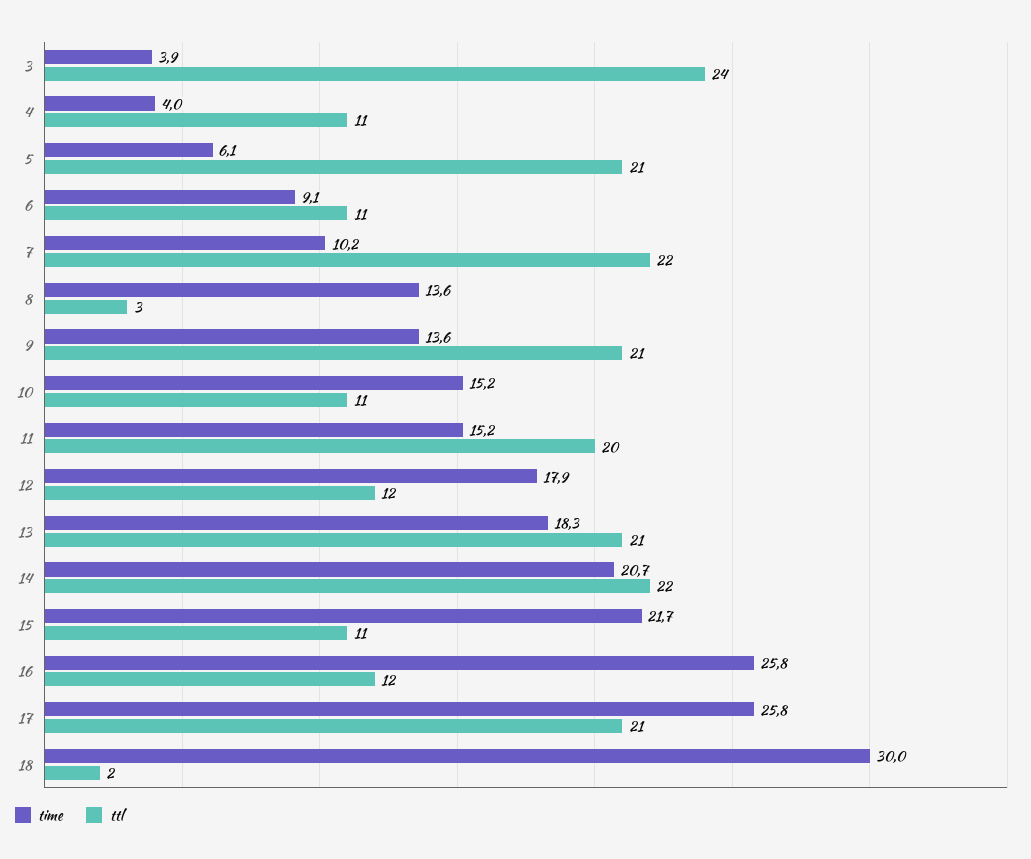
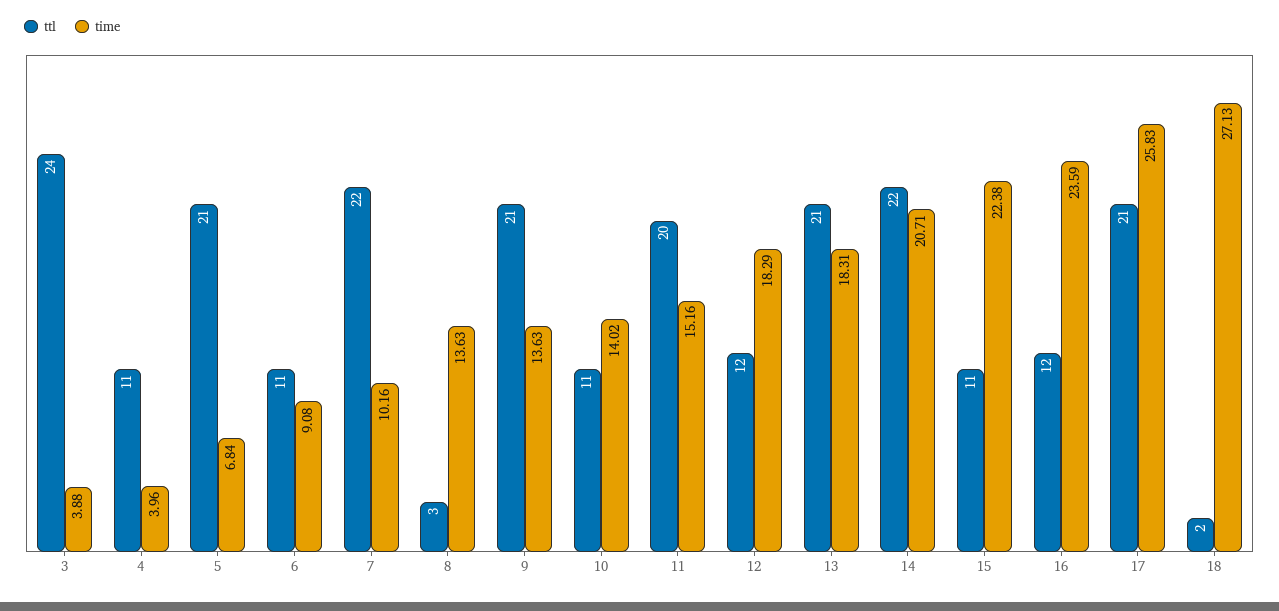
  {
    "time": {
      "3": 3.88,
      "4": 3.96,
-     "5": 6.1,
+     "5": 6.84,
      "6": 9.08,
      "7": 10.16,
      "8": 13.63,
      "9": 13.63,
-     "10": 15.2,
+     "10": 14.02,
      "11": 15.16,
-     "12": 17.9,
+     "12": 18.29,
      "13": 18.31,
      "14": 20.71,
-     "15": 21.7,
+     "15": 22.38,
-     "16": 25.8,
+     "16": 23.59,
      "17": 25.83,
-     "18": 30
+     "18": 27.13
    },
    "ttl": {
      "3": 24,
      "4": 11,
      "5": 21,
      "6": 11,
      "7": 22,
      "8": 3,
      "9": 21,
      "10": 11,
      "11": 20,
      "12": 12,
      "13": 21,
      "14": 22,
      "15": 11,
      "16": 12,
      "17": 21,
      "18": 2
    }
  }

